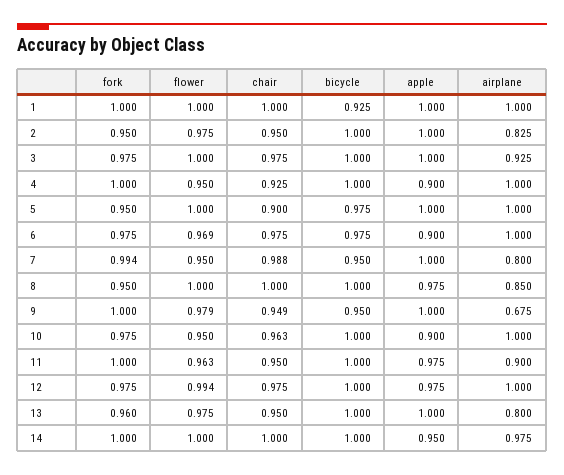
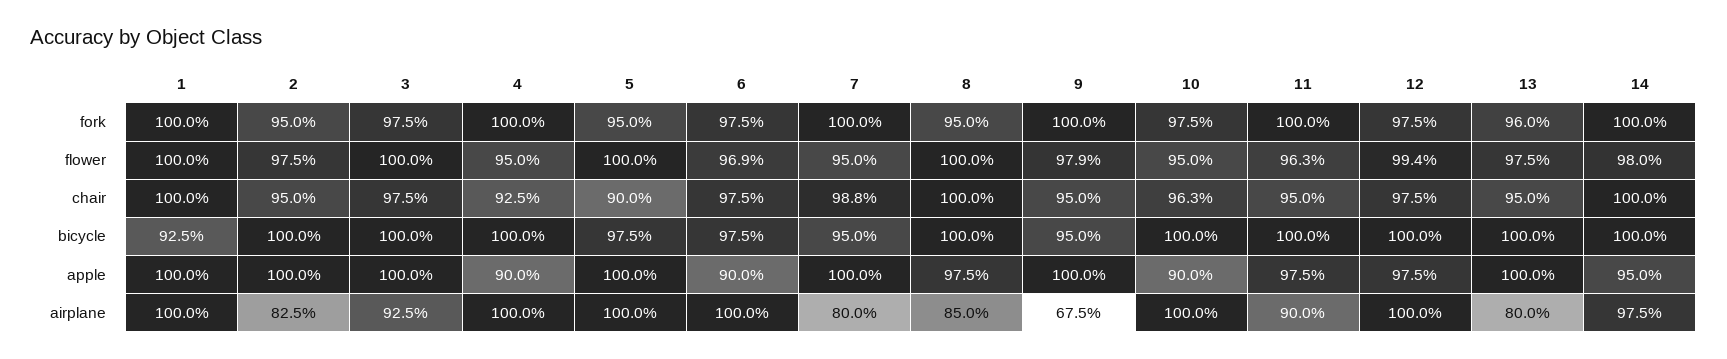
  {
    "fork": {
      "1": 1,
      "2": 0.95,
      "3": 0.975,
      "4": 1,
      "5": 0.95,
      "6": 0.975,
-     "7": 0.994,
+     "7": 1,
      "8": 0.95,
      "9": 1,
      "10": 0.975,
      "11": 1,
      "12": 0.975,
      "13": 0.96,
      "14": 1
    },
    "flower": {
      "1": 1,
      "2": 0.975,
      "3": 1,
      "4": 0.95,
      "5": 1,
      "6": 0.969,
      "7": 0.95,
      "8": 1,
      "9": 0.979,
      "10": 0.95,
      "11": 0.963,
      "12": 0.994,
      "13": 0.975,
-     "14": 1
+     "14": 0.98
    },
    "chair": {
      "1": 1,
      "2": 0.95,
      "3": 0.975,
      "4": 0.925,
      "5": 0.9,
      "6": 0.975,
      "7": 0.988,
      "8": 1,
-     "9": 0.949,
+     "9": 0.95,
      "10": 0.963,
      "11": 0.95,
      "12": 0.975,
      "13": 0.95,
      "14": 1
    },
    "bicycle": {
      "1": 0.925,
      "2": 1,
      "3": 1,
      "4": 1,
      "5": 0.975,
      "6": 0.975,
      "7": 0.95,
      "8": 1,
      "9": 0.95,
      "10": 1,
      "11": 1,
      "12": 1,
      "13": 1,
      "14": 1
    },
    "apple": {
      "1": 1,
      "2": 1,
      "3": 1,
      "4": 0.9,
      "5": 1,
      "6": 0.9,
      "7": 1,
      "8": 0.975,
      "9": 1,
      "10": 0.9,
      "11": 0.975,
      "12": 0.975,
      "13": 1,
      "14": 0.95
    },
    "airplane": {
      "1": 1,
      "2": 0.825,
      "3": 0.925,
      "4": 1,
      "5": 1,
      "6": 1,
      "7": 0.8,
      "8": 0.85,
      "9": 0.675,
      "10": 1,
      "11": 0.9,
      "12": 1,
      "13": 0.8,
      "14": 0.975
    }
  }

